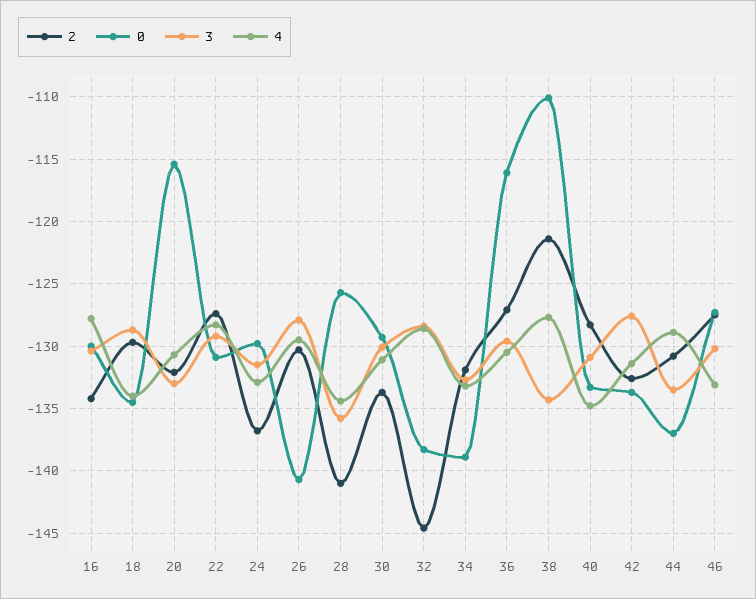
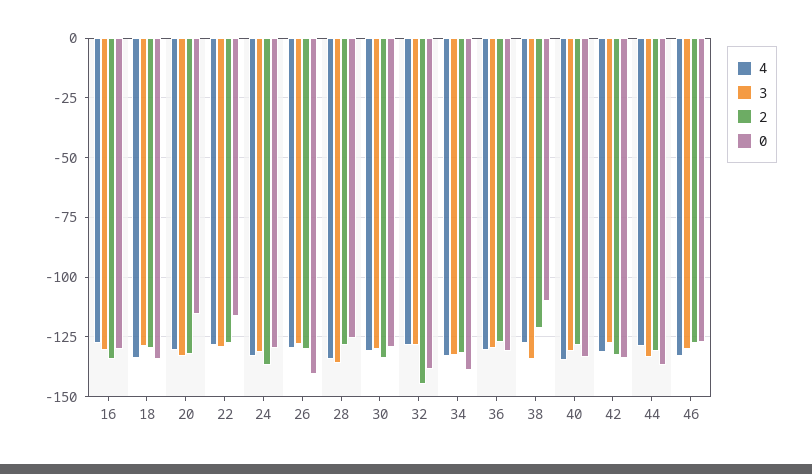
  {
    "2": {
      "16": -134,
      "18": -129.5,
      "20": -132,
      "22": -127.5,
      "24": -137,
      "26": -130.5,
-     "28": -141,
+     "28": -130,
      "30": -133.5,
      "32": -144.5,
      "34": -132,
      "36": -127,
      "38": -121.5,
      "40": -128.5,
      "42": -132.5,
      "44": -131,
      "46": -127.5
    },
    "0": {
      "16": -130,
      "18": -134.5,
      "20": -115.5,
-     "22": -131,
+     "22": -115,
      "24": -130,
      "26": -140.5,
      "28": -125.5,
      "30": -129.5,
      "32": -138.5,
      "34": -139,
-     "36": -116,
+     "36": -130,
      "38": -110,
      "40": -133.5,
      "42": -133.5,
      "44": -137,
      "46": -127.5
    },
    "3": {
      "16": -130.5,
      "18": -128.5,
      "20": -133,
      "22": -129,
      "24": -131.5,
      "26": -128,
      "28": -136,
      "30": -130,
      "32": -128.5,
      "34": -132.5,
      "36": -129.5,
      "38": -134.5,
      "40": -131,
      "42": -127.5,
      "44": -133.5,
      "46": -130
    },
    "4": {
      "16": -128,
      "18": -134,
      "20": -130.5,
      "22": -128.5,
      "24": -133,
      "26": -129.5,
      "28": -134.5,
      "30": -131,
      "32": -128.5,
      "34": -133,
      "36": -130.5,
      "38": -127.5,
      "40": -135,
      "42": -131.5,
      "44": -129,
      "46": -133
    }
  }

